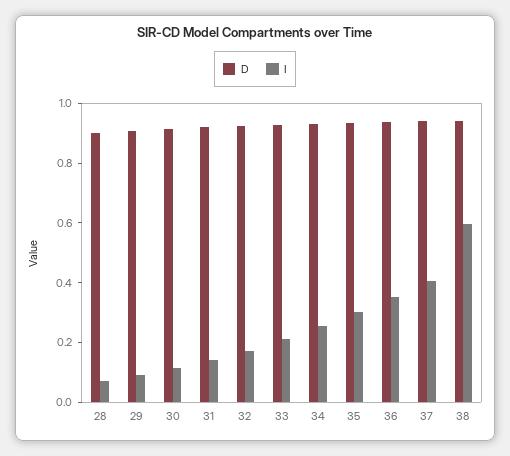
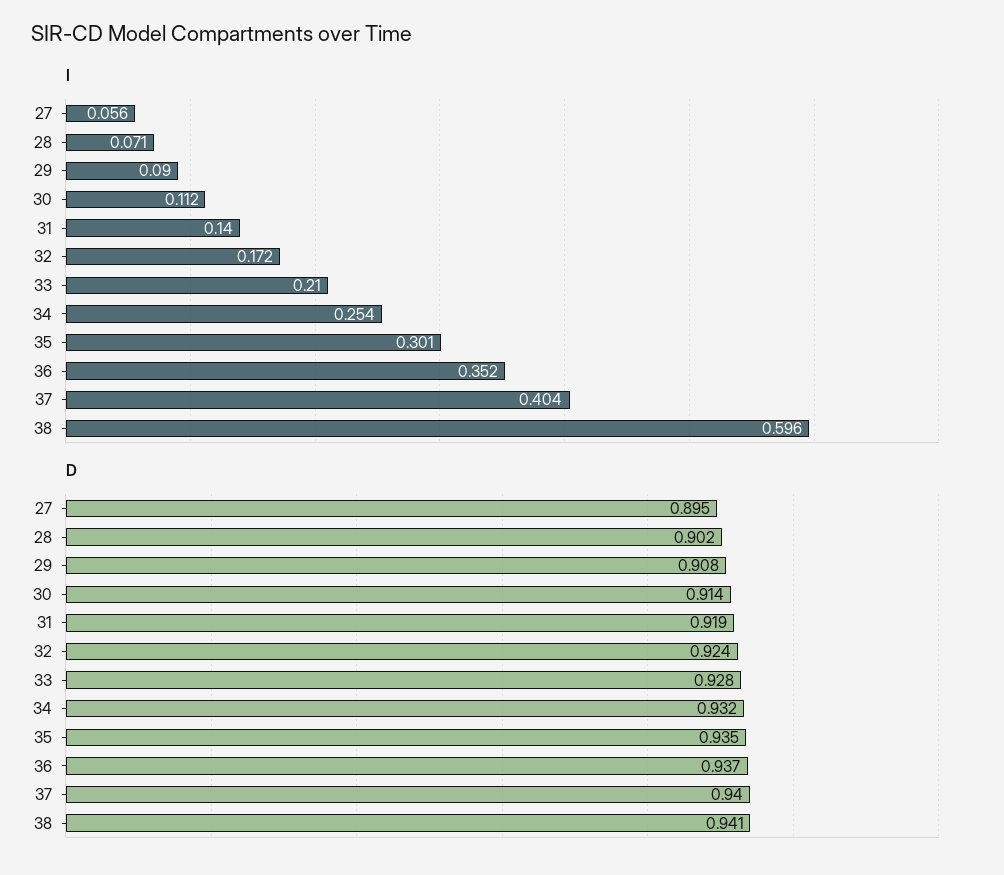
  {
    "D": {
      "28": 0.902,
      "29": 0.908,
      "30": 0.914,
      "31": 0.919,
      "32": 0.924,
      "33": 0.928,
      "34": 0.932,
      "35": 0.935,
      "36": 0.937,
      "37": 0.94,
-     "38": 0.941
+     "38": 0.941,
+     "27": 0.895
    },
    "I": {
      "28": 0.071,
      "29": 0.09,
      "30": 0.112,
      "31": 0.14,
      "32": 0.172,
      "33": 0.21,
      "34": 0.254,
      "35": 0.301,
      "36": 0.352,
      "37": 0.404,
-     "38": 0.596
+     "38": 0.596,
+     "27": 0.056
    }
  }

